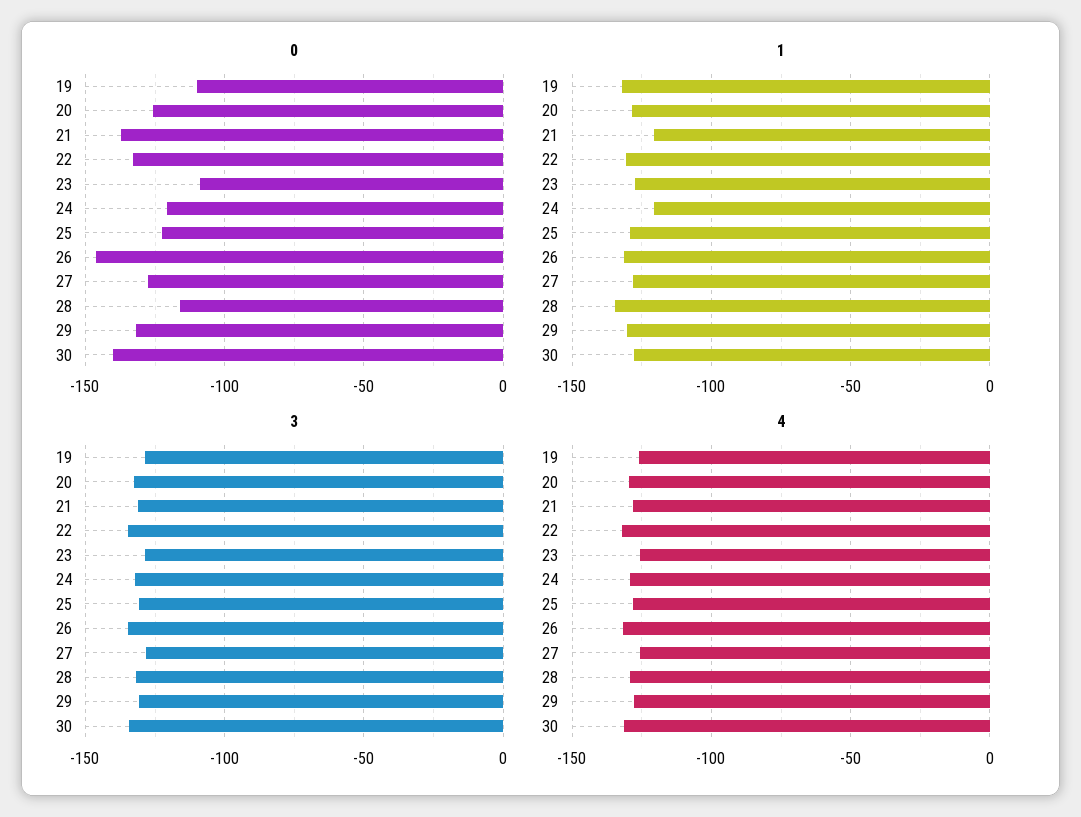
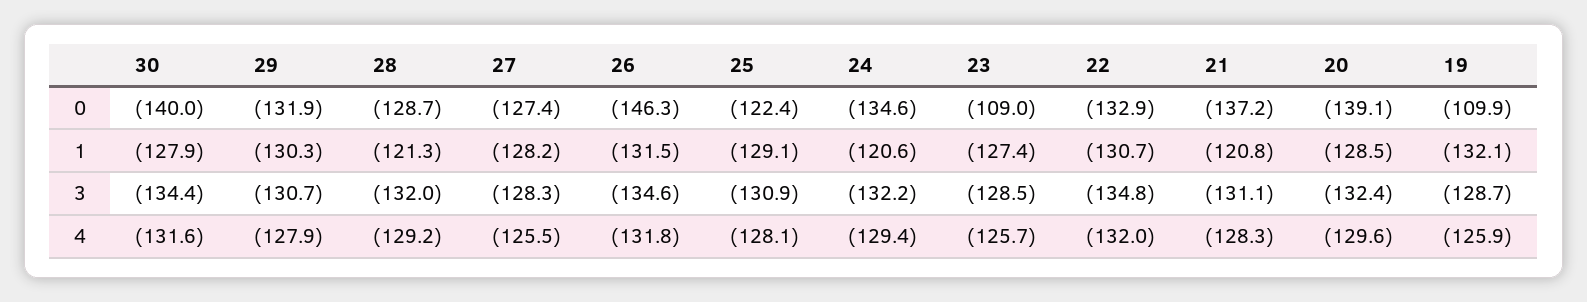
  {
    "0": {
      "19": -109.9,
-     "20": -125,
+     "20": -139.1,
      "21": -137.2,
      "22": -132.9,
      "23": -109,
-     "24": -120,
+     "24": -134.6,
      "25": -122.4,
      "26": -146.3,
      "27": -127.4,
-     "28": -115,
+     "28": -128.7,
      "29": -131.9,
      "30": -140
    },
    "1": {
      "19": -132.1,
      "20": -128.5,
      "21": -120.8,
      "22": -130.7,
      "23": -127.4,
      "24": -120.6,
      "25": -129.1,
      "26": -131.5,
      "27": -128.2,
-     "28": -135,
+     "28": -121.3,
      "29": -130.3,
      "30": -127.9
    },
    "3": {
      "19": -128.7,
      "20": -132.4,
      "21": -131.1,
      "22": -134.8,
      "23": -128.5,
      "24": -132.2,
      "25": -130.9,
      "26": -134.6,
      "27": -128.3,
      "28": -132,
      "29": -130.7,
      "30": -134.4
    },
    "4": {
      "19": -125.9,
      "20": -129.6,
      "21": -128.3,
      "22": -132,
      "23": -125.7,
      "24": -129.4,
      "25": -128.1,
      "26": -131.8,
      "27": -125.5,
      "28": -129.2,
      "29": -127.9,
      "30": -131.6
    }
  }

